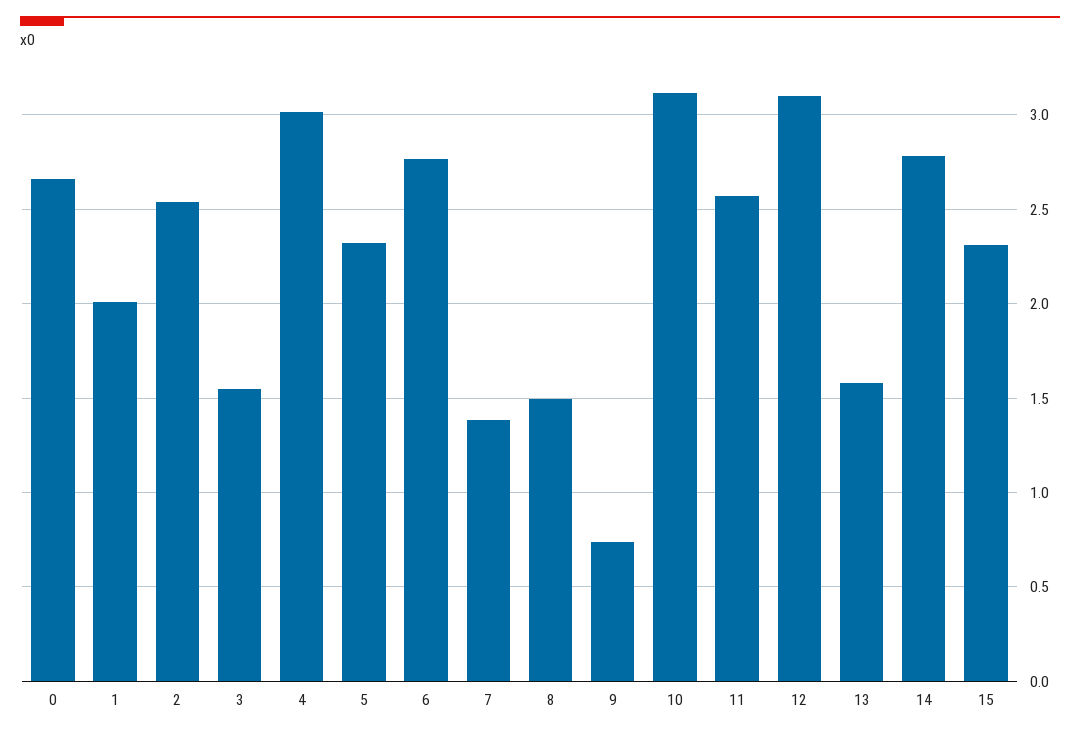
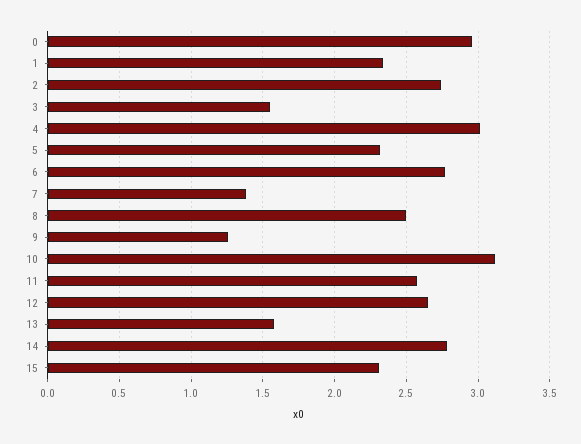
  {
-   "0": 2.65,
+   "0": 2.95,
-   "1": 2,
+   "1": 2.35,
-   "2": 2.55,
+   "2": 2.75,
    "3": 1.55,
    "4": 3,
    "5": 2.3,
    "6": 2.75,
    "7": 1.4,
-   "8": 1.5,
+   "8": 2.5,
-   "9": 0.75,
+   "9": 1.25,
    "10": 3.1,
    "11": 2.55,
-   "12": 3.1,
+   "12": 2.65,
    "13": 1.6,
    "14": 2.8,
    "15": 2.3
  }

